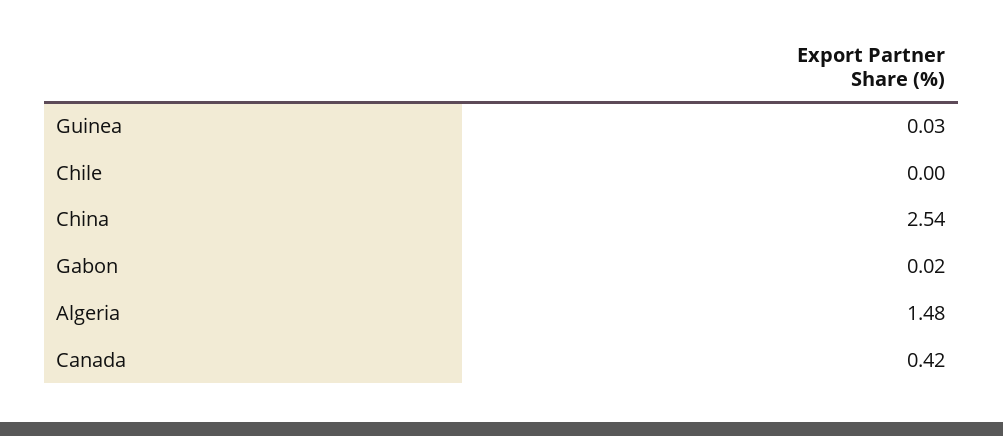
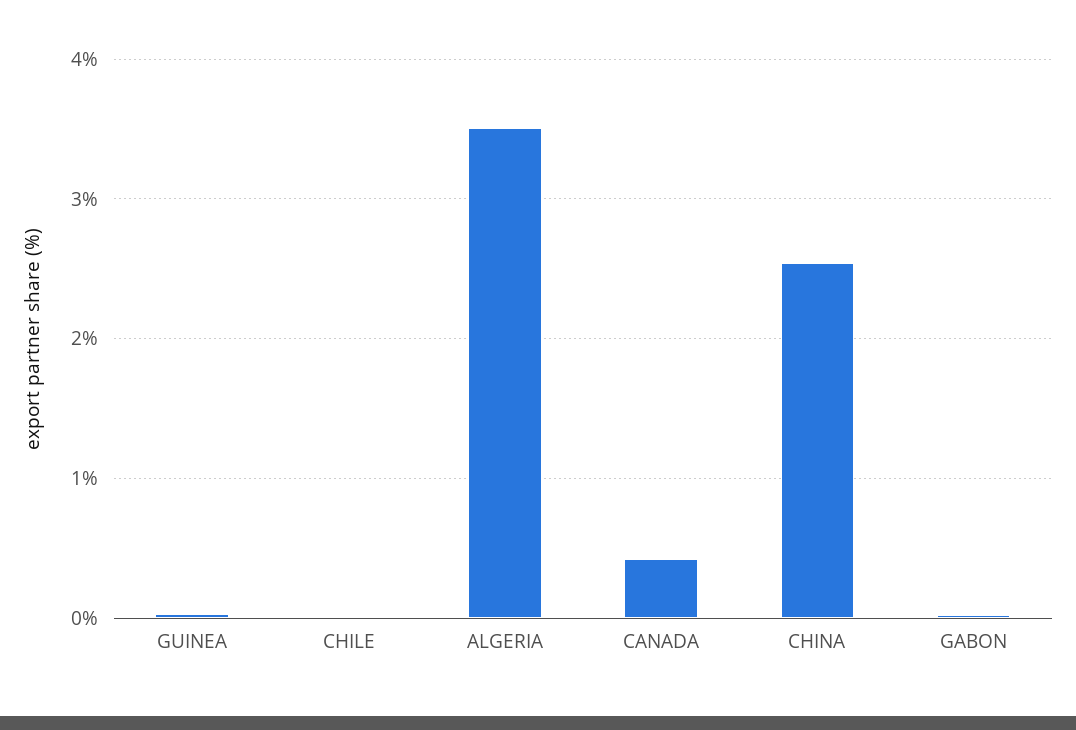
  {
    "Guinea": 0.03,
    "Chile": 0,
    "China": 2.54,
    "Gabon": 0.02,
-   "Algeria": 1.48,
+   "Algeria": 3.5,
    "Canada": 0.42
  }

